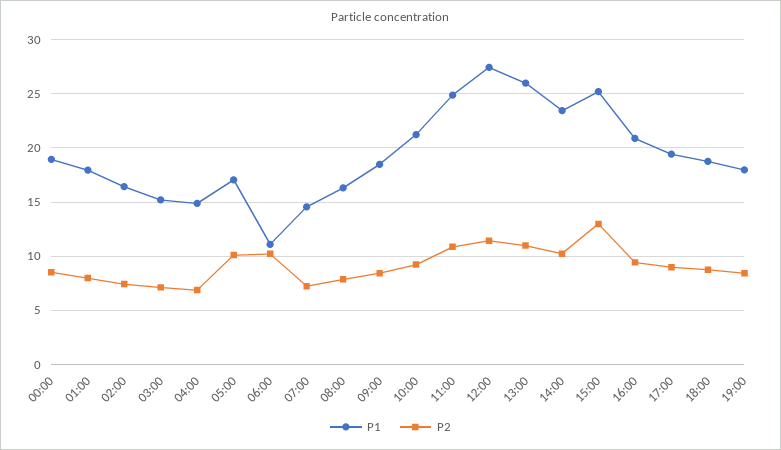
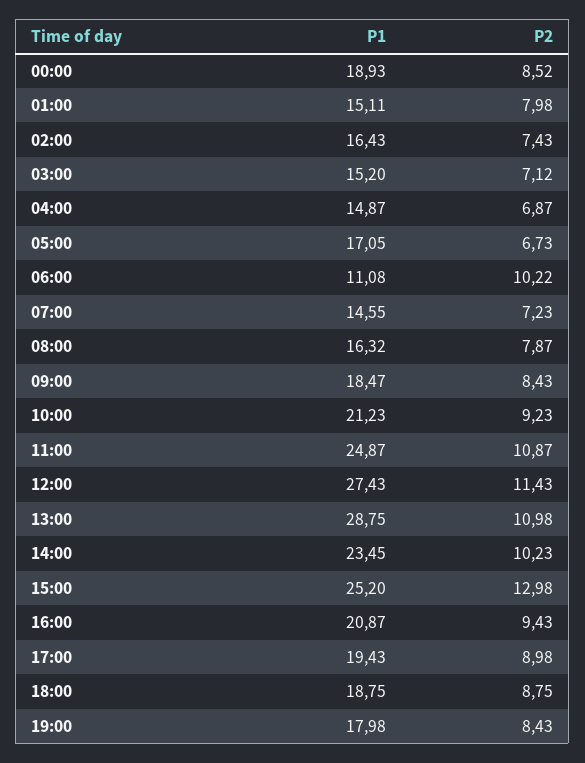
  {
    "P1": {
      "00:00": 18.93,
-     "01:00": 18,
+     "01:00": 15.11,
      "02:00": 16.43,
      "03:00": 15.2,
      "04:00": 14.87,
      "05:00": 17.05,
      "06:00": 11.08,
      "07:00": 14.55,
      "08:00": 16.32,
      "09:00": 18.47,
      "10:00": 21.23,
      "11:00": 24.87,
      "12:00": 27.43,
-     "13:00": 26,
+     "13:00": 28.75,
      "14:00": 23.45,
      "15:00": 25.2,
      "16:00": 20.87,
      "17:00": 19.43,
      "18:00": 18.75,
      "19:00": 17.98
    },
    "P2": {
      "00:00": 8.52,
      "01:00": 7.98,
      "02:00": 7.43,
      "03:00": 7.12,
      "04:00": 6.87,
-     "05:00": 10,
+     "05:00": 6.73,
      "06:00": 10.22,
      "07:00": 7.23,
      "08:00": 7.87,
      "09:00": 8.43,
      "10:00": 9.23,
      "11:00": 10.87,
      "12:00": 11.43,
      "13:00": 10.98,
      "14:00": 10.23,
      "15:00": 12.98,
      "16:00": 9.43,
      "17:00": 8.98,
      "18:00": 8.75,
      "19:00": 8.43
    }
  }

